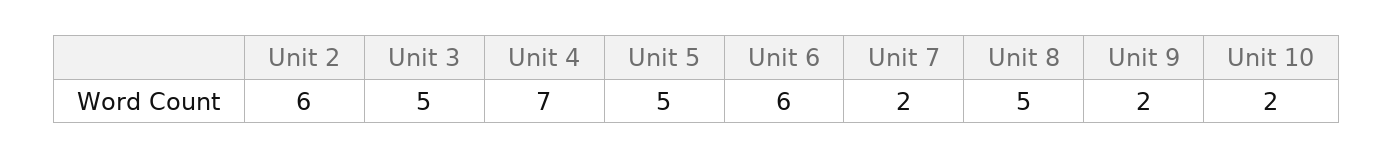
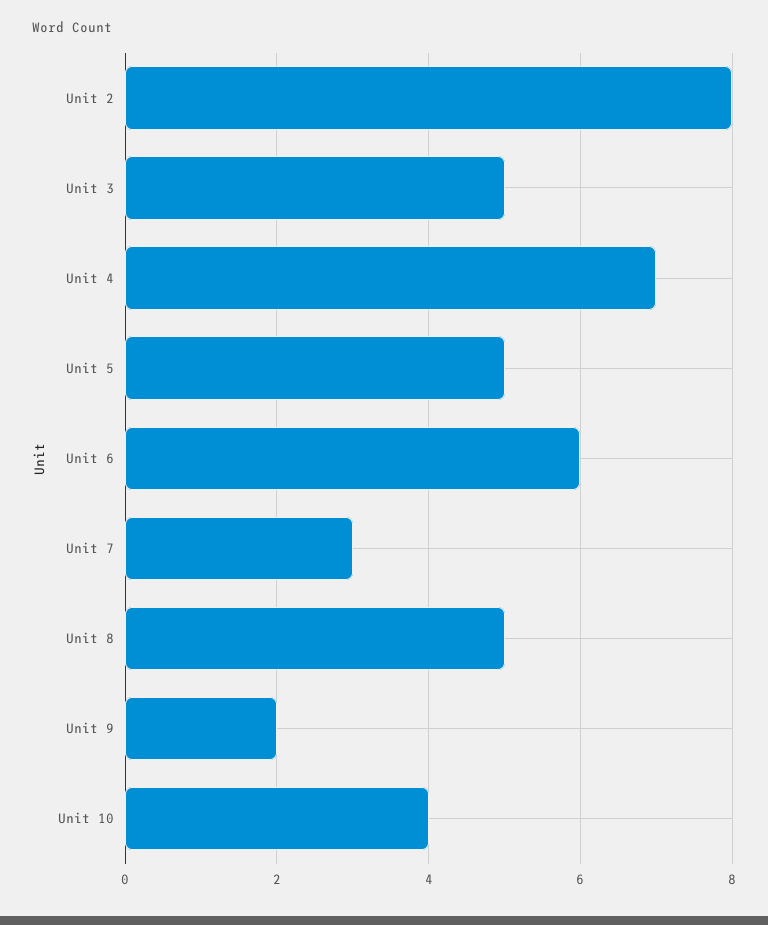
  {
-   "Unit 2": 6,
+   "Unit 2": 8,
    "Unit 3": 5,
    "Unit 4": 7,
    "Unit 5": 5,
    "Unit 6": 6,
-   "Unit 7": 2,
+   "Unit 7": 3,
    "Unit 8": 5,
    "Unit 9": 2,
-   "Unit 10": 2
+   "Unit 10": 4
  }

